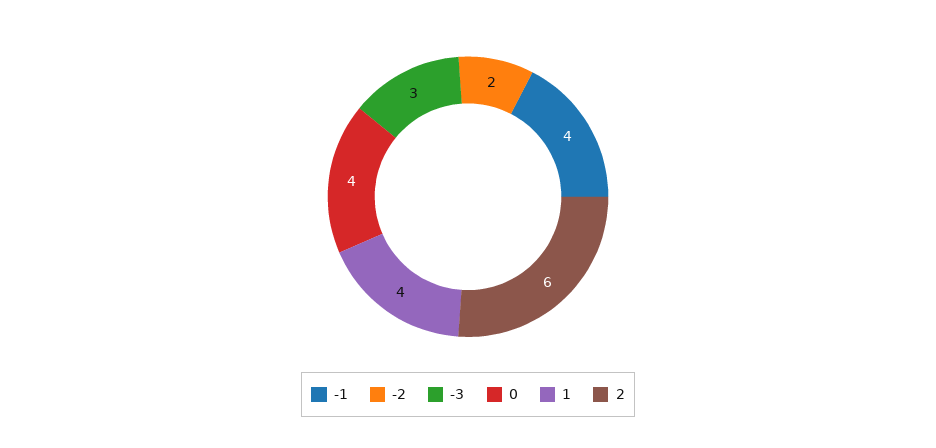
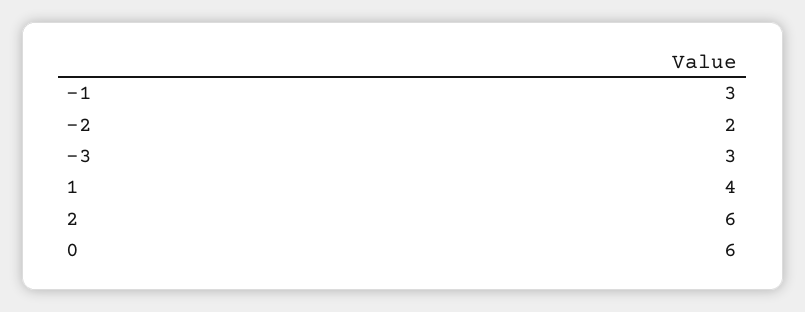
  {
-   "-1": 4,
+   "-1": 3,
    "-2": 2,
    "-3": 3,
-   "0": 4,
+   "0": 6,
    "1": 4,
    "2": 6
  }

